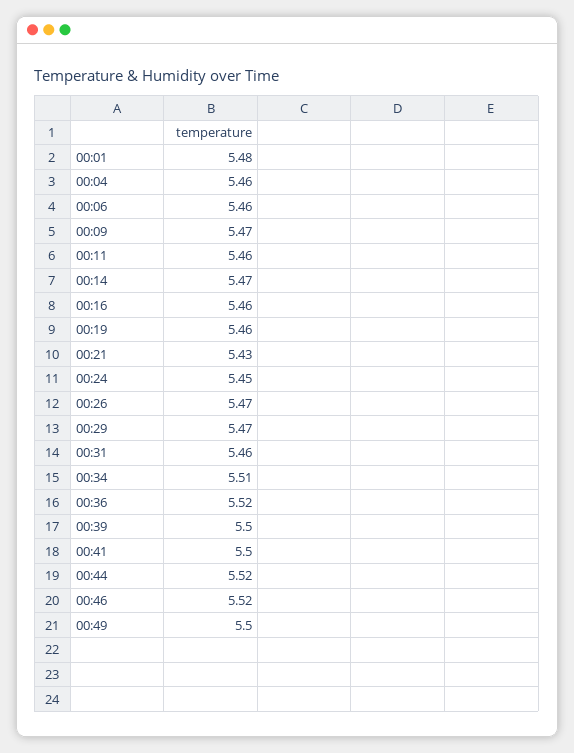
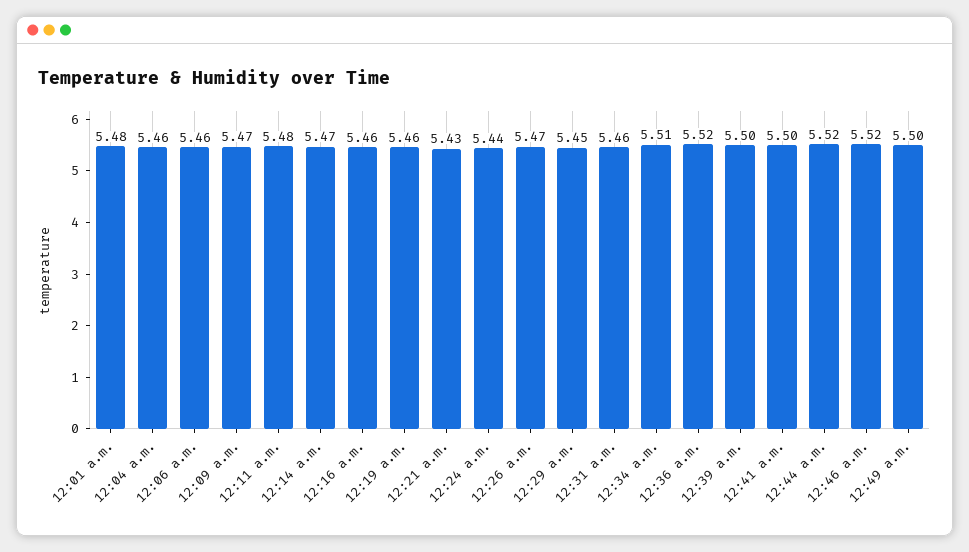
  {
    "00:01": 5.48,
    "00:04": 5.46,
    "00:06": 5.46,
    "00:09": 5.47,
-   "00:11": 5.46,
+   "00:11": 5.48,
    "00:14": 5.47,
    "00:16": 5.46,
    "00:19": 5.46,
    "00:21": 5.43,
-   "00:24": 5.45,
+   "00:24": 5.44,
    "00:26": 5.47,
-   "00:29": 5.47,
+   "00:29": 5.45,
    "00:31": 5.46,
    "00:34": 5.51,
    "00:36": 5.52,
    "00:39": 5.5,
    "00:41": 5.5,
    "00:44": 5.52,
    "00:46": 5.52,
    "00:49": 5.5
  }

